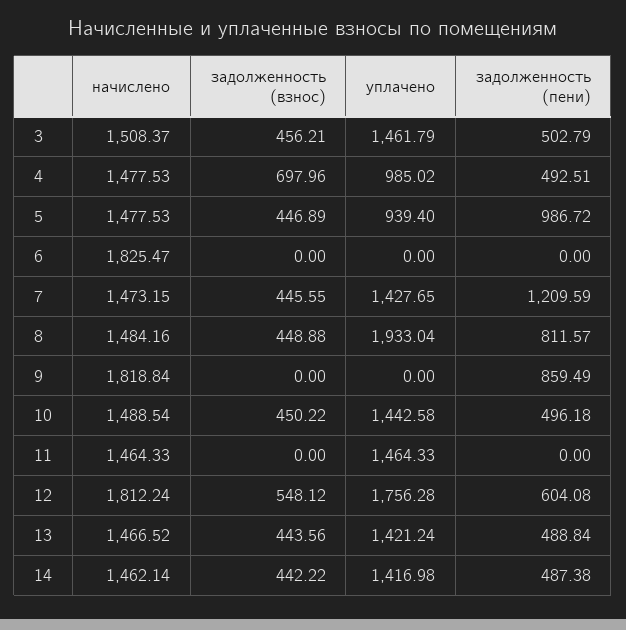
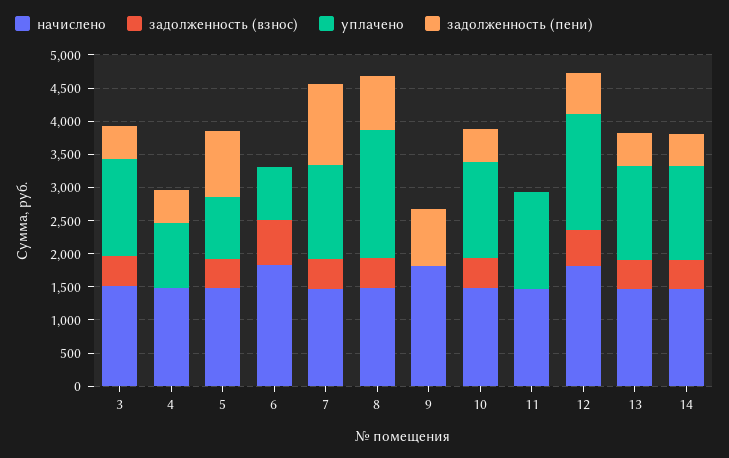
  {
    "начислено": {
      "3": 1508.37,
      "4": 1477.53,
      "5": 1477.53,
      "6": 1825.47,
      "7": 1473.15,
      "8": 1484.16,
      "9": 1818.84,
      "10": 1488.54,
      "11": 1464.33,
      "12": 1812.24,
      "13": 1466.52,
      "14": 1462.14
    },
    "задолженность (взнос)": {
      "3": 456.21,
-     "4": 697.96,
+     "4": 0,
      "5": 446.89,
-     "6": 0,
+     "6": 750,
      "7": 445.55,
      "8": 448.88,
      "9": 0,
      "10": 450.22,
      "11": 0,
      "12": 548.12,
      "13": 443.56,
      "14": 442.22
    },
    "уплачено": {
      "3": 1461.79,
      "4": 985.02,
      "5": 939.4,
-     "6": 0,
+     "6": 750,
      "7": 1427.65,
      "8": 1933.04,
      "9": 0,
      "10": 1442.58,
      "11": 1464.33,
      "12": 1756.28,
      "13": 1421.24,
      "14": 1416.98
    },
    "задолженность (пени)": {
      "3": 502.79,
      "4": 492.51,
      "5": 986.72,
      "6": 0,
      "7": 1209.59,
      "8": 811.57,
      "9": 859.49,
      "10": 496.18,
      "11": 0,
      "12": 604.08,
      "13": 488.84,
      "14": 487.38
    }
  }

